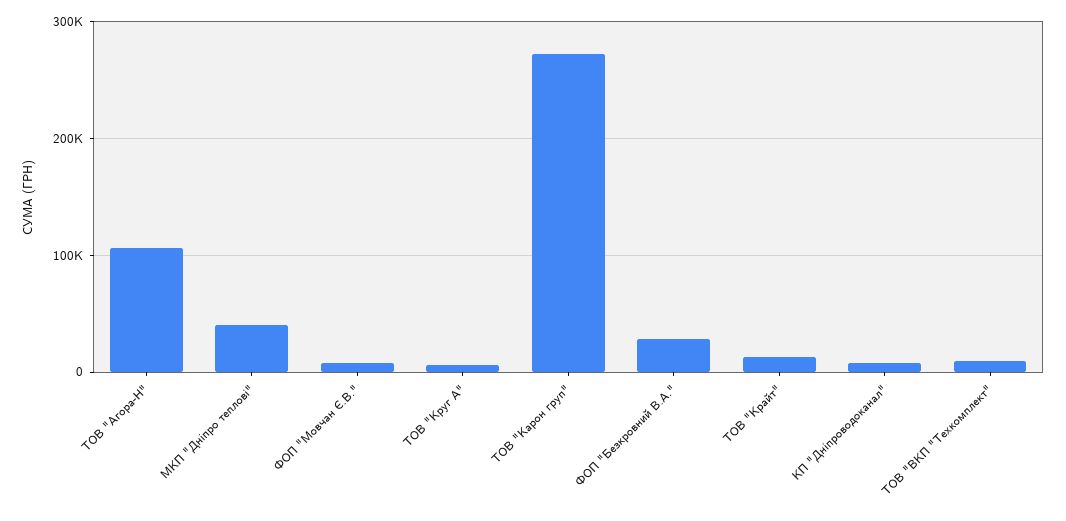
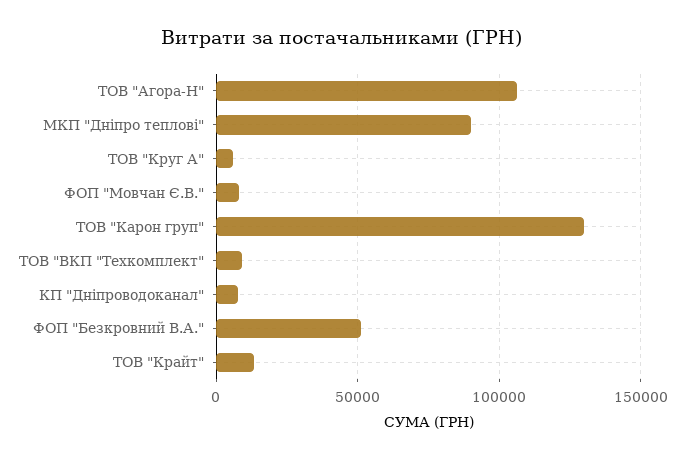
  {
    "ТОВ \"Агора-Н\"": 105000,
-   "МКП \"Дніпро теплові\"": 40000,
+   "МКП \"Дніпро теплові\"": 90000,
    "ФОП \"Мовчан Є.В.\"": 10000,
    "ТОВ \"Круг А\"": 5000,
-   "ТОВ \"Карон груп\"": 270000,
+   "ТОВ \"Карон груп\"": 130000,
-   "ФОП \"Безкровний В.А.\"": 30000,
+   "ФОП \"Безкровний В.А.\"": 50000,
    "ТОВ \"Крайт\"": 15000,
    "КП \"Дніпроводоканал\"": 10000,
    "ТОВ \"ВКП \"Техкомплект\"": 10000
  }

